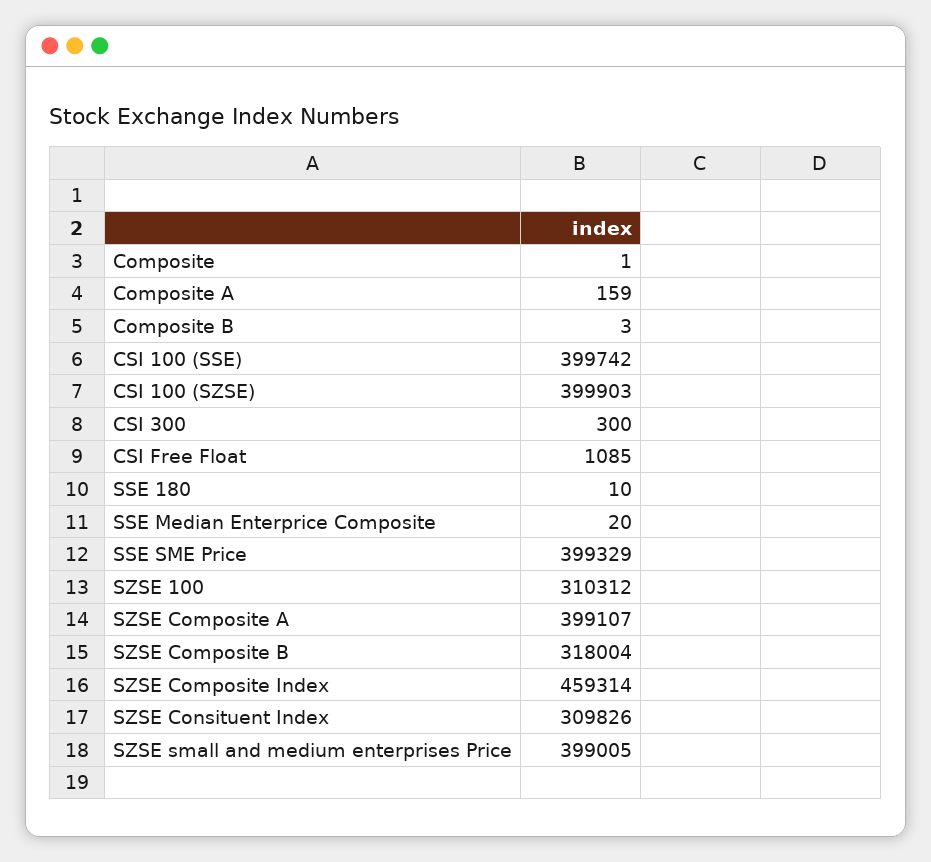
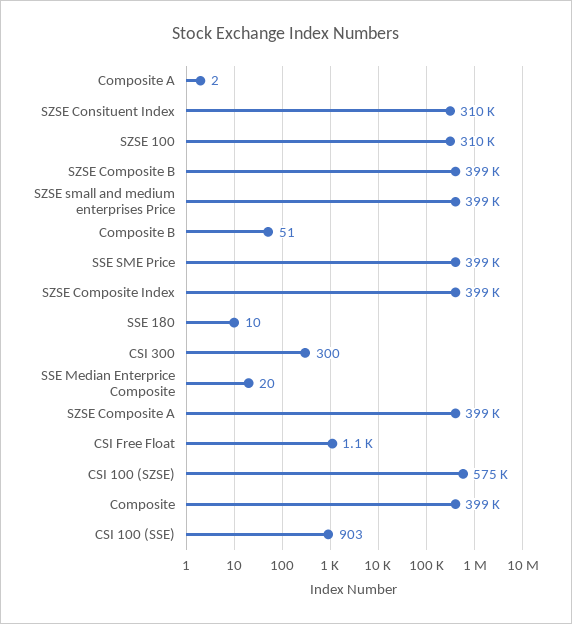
  {
-   "Composite": 1,
+   "Composite": 399000,
-   "Composite A": 159,
+   "Composite A": 2,
-   "Composite B": 3,
+   "Composite B": 51,
-   "CSI 100 (SSE)": 399742,
+   "CSI 100 (SSE)": 903,
-   "CSI 100 (SZSE)": 399903,
+   "CSI 100 (SZSE)": 575000,
    "CSI 300": 300,
    "CSI Free Float": 1085,
    "SSE 180": 10,
    "SSE Median Enterprice Composite": 20,
    "SSE SME Price": 399329,
    "SZSE 100": 310312,
    "SZSE Composite A": 399107,
-   "SZSE Composite B": 318004,
+   "SZSE Composite B": 399000,
-   "SZSE Composite Index": 459314,
+   "SZSE Composite Index": 399000,
    "SZSE Consituent Index": 309826,
    "SZSE small and medium enterprises Price": 399005
  }

